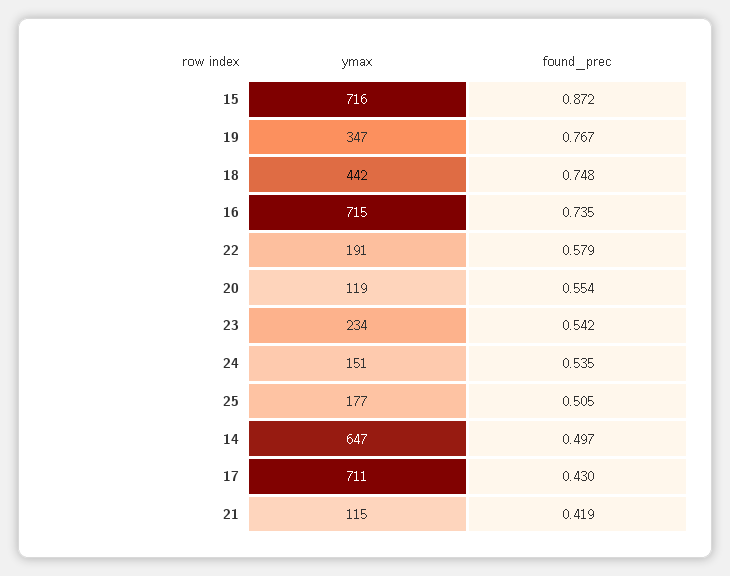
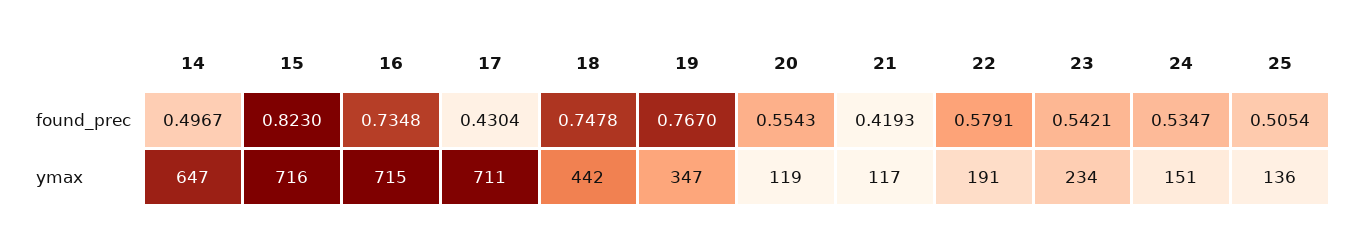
  {
    "ymax": {
      "15": 716,
      "19": 347,
      "18": 442,
      "16": 715,
      "22": 191,
      "20": 119,
      "23": 234,
      "24": 151,
-     "25": 177,
+     "25": 136,
      "14": 647,
      "17": 711,
-     "21": 115
+     "21": 117
    },
    "found_prec": {
-     "15": 0.872,
+     "15": 0.823,
      "19": 0.767,
      "18": 0.7478,
      "16": 0.7348,
      "22": 0.5791,
      "20": 0.5543,
      "23": 0.5421,
      "24": 0.5347,
      "25": 0.5054,
      "14": 0.4967,
      "17": 0.4304,
      "21": 0.4193
    }
  }

